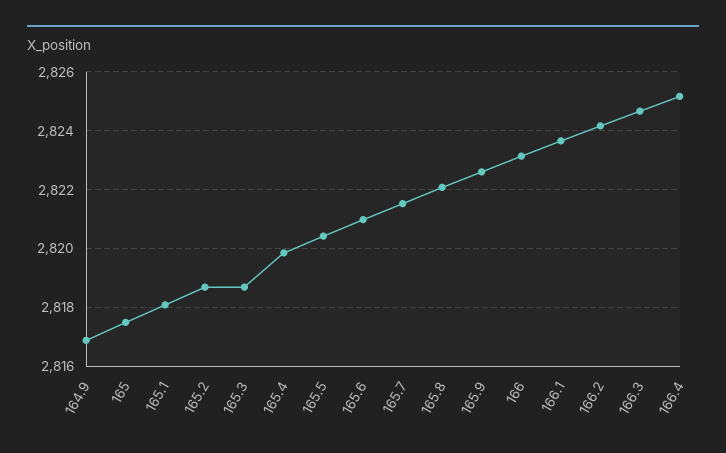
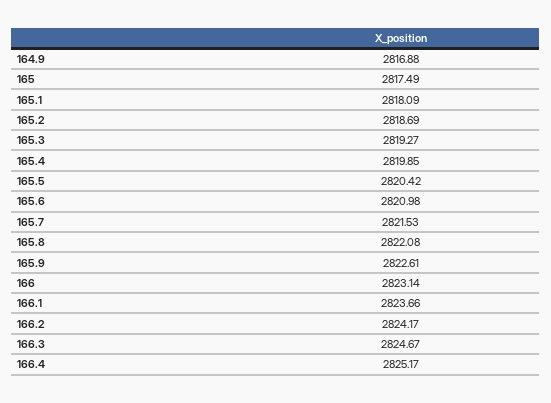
  {
    "164.9": 2816.88,
    "165": 2817.49,
    "165.1": 2818.09,
    "165.2": 2818.69,
-   "165.3": 2818.75,
+   "165.3": 2819.27,
    "165.4": 2819.85,
    "165.5": 2820.42,
    "165.6": 2820.98,
    "165.7": 2821.53,
    "165.8": 2822.08,
    "165.9": 2822.61,
    "166": 2823.14,
    "166.1": 2823.66,
    "166.2": 2824.17,
    "166.3": 2824.67,
    "166.4": 2825.17
  }

